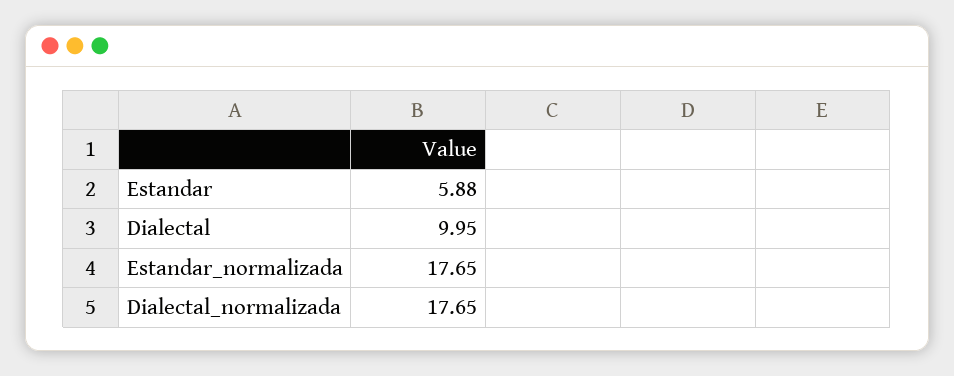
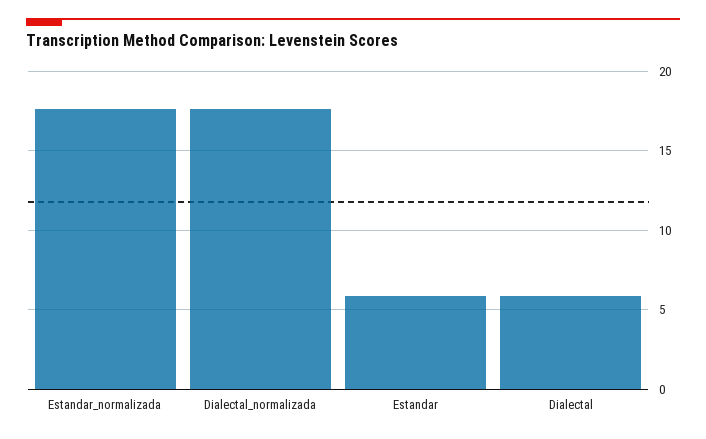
  {
    "Estandar": 5.88,
-   "Dialectal": 9.95,
+   "Dialectal": 6,
    "Estandar_normalizada": 17.65,
    "Dialectal_normalizada": 17.65
  }

